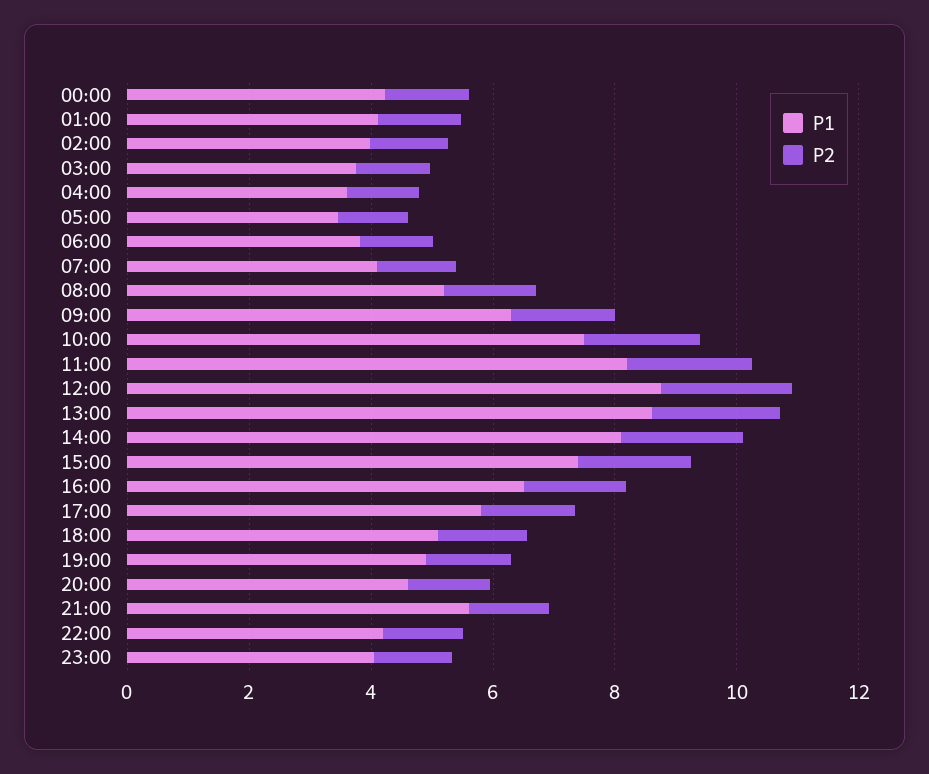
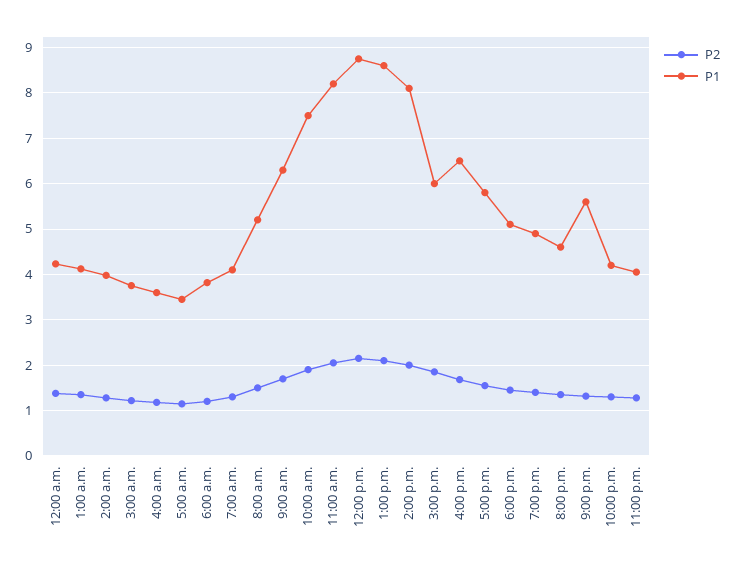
  {
    "P1": {
      "00:00": 4.2,
      "01:00": 4.2,
      "02:00": 4,
      "03:00": 3.8,
      "04:00": 3.6,
      "05:00": 3.4,
      "06:00": 3.8,
      "07:00": 4.2,
      "08:00": 5.2,
      "09:00": 6.4,
      "10:00": 7.6,
      "11:00": 8.2,
      "12:00": 8.8,
      "13:00": 8.6,
      "14:00": 8.2,
-     "15:00": 7.5,
+     "15:00": 6,
      "16:00": 6.6,
      "17:00": 5.8,
      "18:00": 5.2,
      "19:00": 5,
      "20:00": 4.6,
      "21:00": 5.6,
      "22:00": 4.2,
      "23:00": 4
    },
    "P2": {
      "00:00": 1.4,
      "01:00": 1.4,
      "02:00": 1.2,
      "03:00": 1.2,
      "04:00": 1.2,
      "05:00": 1.2,
      "06:00": 1.2,
      "07:00": 1.4,
      "08:00": 1.6,
      "09:00": 1.8,
      "10:00": 2,
      "11:00": 2,
      "12:00": 2.2,
      "13:00": 2.2,
      "14:00": 2,
      "15:00": 1.8,
      "16:00": 1.6,
      "17:00": 1.6,
      "18:00": 1.4,
      "19:00": 1.4,
      "20:00": 1.4,
      "21:00": 1.4,
      "22:00": 1.4,
      "23:00": 1.2
    }
  }

